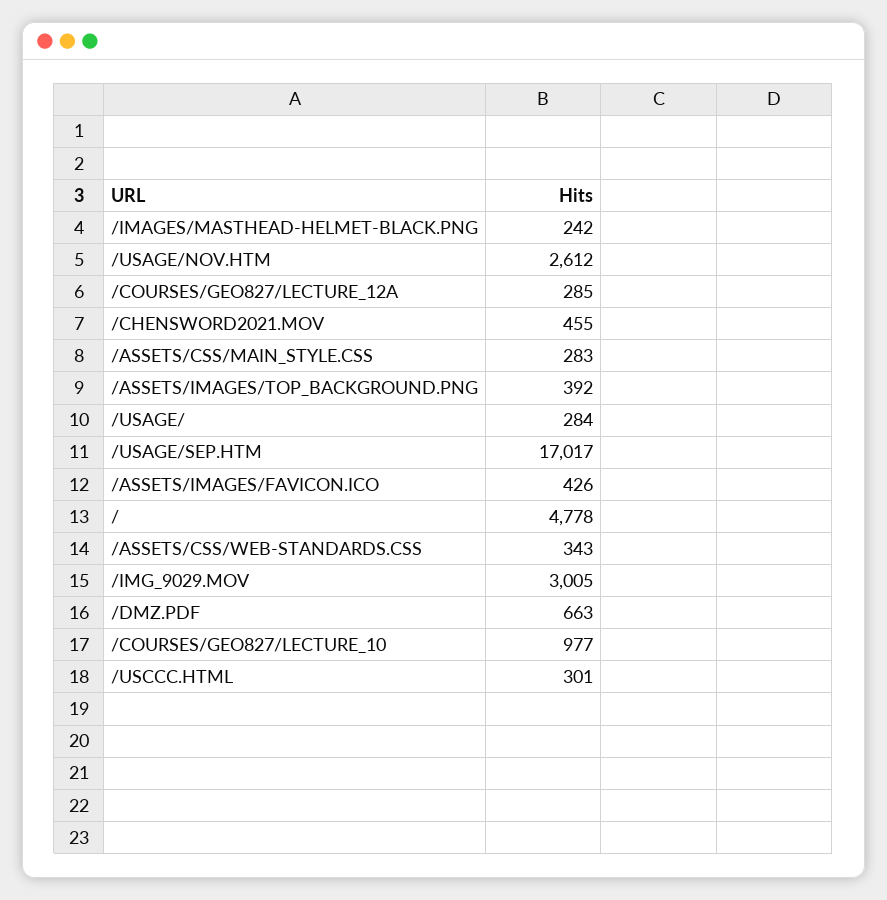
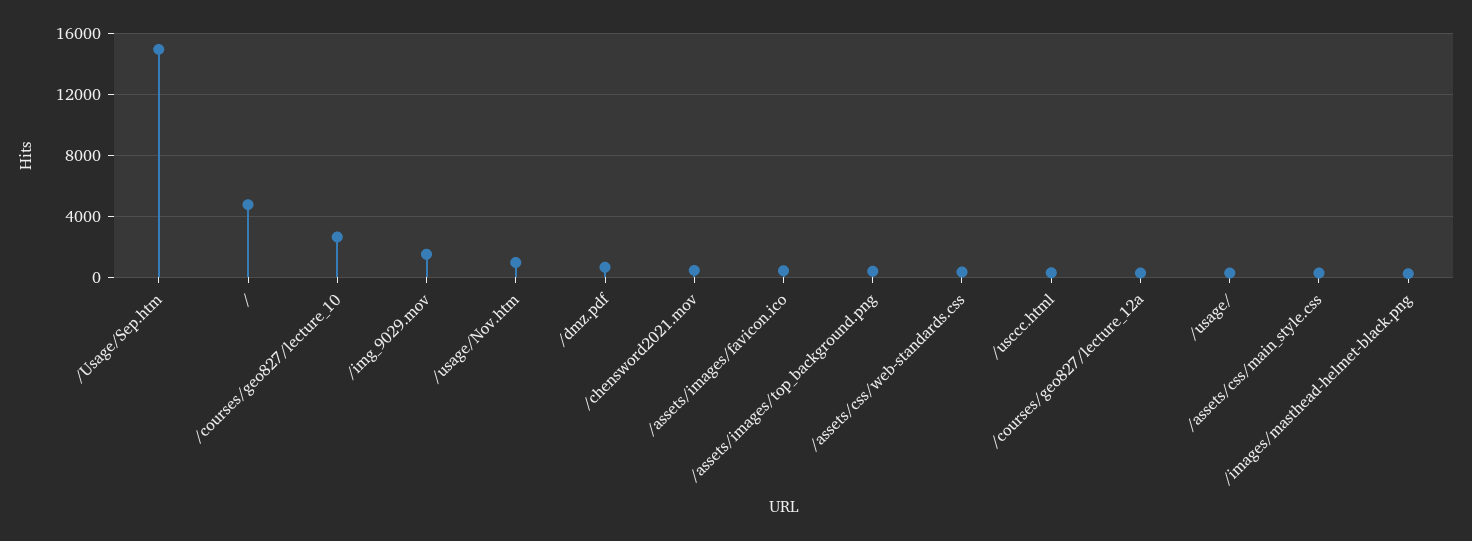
  {
    "/IMAGES/MASTHEAD-HELMET-BLACK.PNG": 242,
-   "/USAGE/NOV.HTM": 2612,
+   "/USAGE/NOV.HTM": 1000,
    "/COURSES/GEO827/LECTURE_12A": 285,
    "/CHENSWORD2021.MOV": 455,
    "/ASSETS/CSS/MAIN_STYLE.CSS": 283,
    "/ASSETS/IMAGES/TOP_BACKGROUND.PNG": 392,
    "/USAGE/": 284,
-   "/USAGE/SEP.HTM": 17017,
+   "/USAGE/SEP.HTM": 15000,
    "/ASSETS/IMAGES/FAVICON.ICO": 426,
    "/": 4778,
    "/ASSETS/CSS/WEB-STANDARDS.CSS": 343,
-   "/IMG_9029.MOV": 3005,
+   "/IMG_9029.MOV": 1500,
    "/DMZ.PDF": 663,
-   "/COURSES/GEO827/LECTURE_10": 977,
+   "/COURSES/GEO827/LECTURE_10": 2500,
    "/USCCC.HTML": 301
  }

